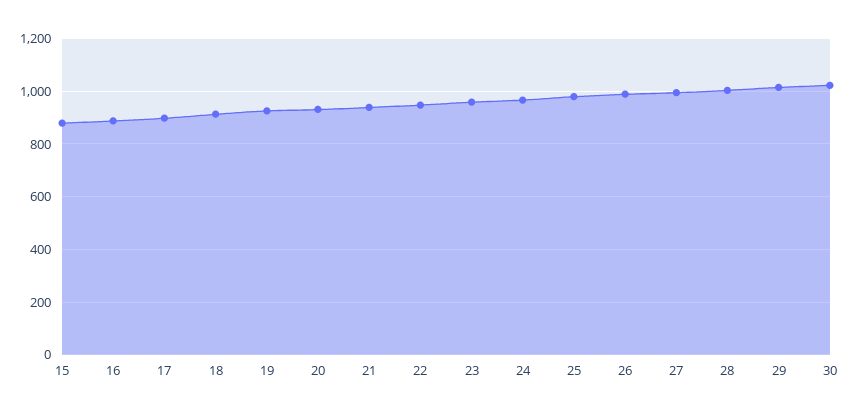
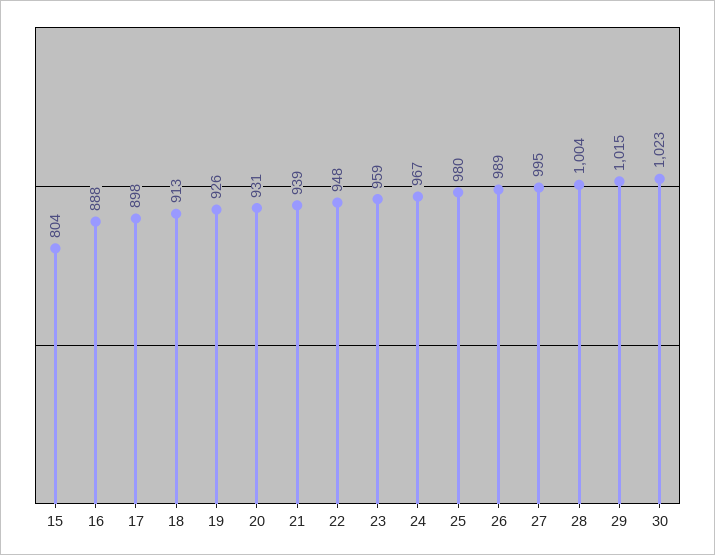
  {
-   "15": 875,
+   "15": 804,
    "16": 888,
    "17": 898,
    "18": 913,
    "19": 926,
    "20": 931,
    "21": 939,
    "22": 948,
    "23": 959,
    "24": 967,
    "25": 980,
    "26": 989,
    "27": 995,
    "28": 1004,
    "29": 1015,
    "30": 1023
  }

